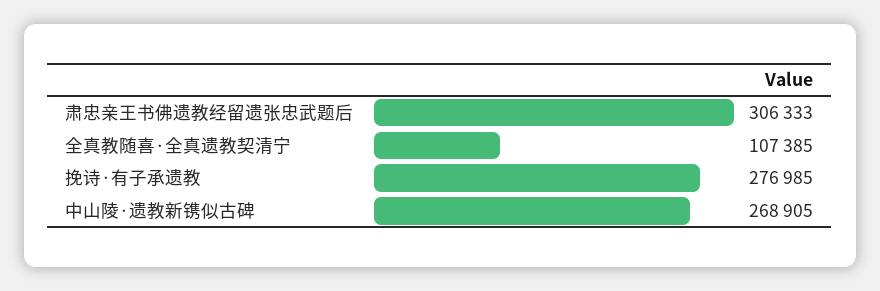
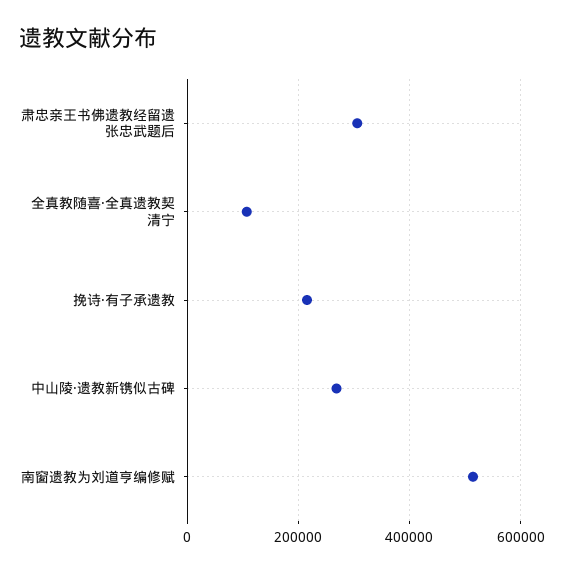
  {
    "肃忠亲王书佛遗教经留遗张忠武题后": 306333,
    "全真教随喜·全真遗教契清宁": 107385,
-   "挽诗·有子承遗教": 276985,
+   "挽诗·有子承遗教": 220000,
-   "中山陵·遗教新镌似古碑": 268905
+   "中山陵·遗教新镌似古碑": 268905,
+   "南窗遗教为刘道亨编修赋": 520000
  }

